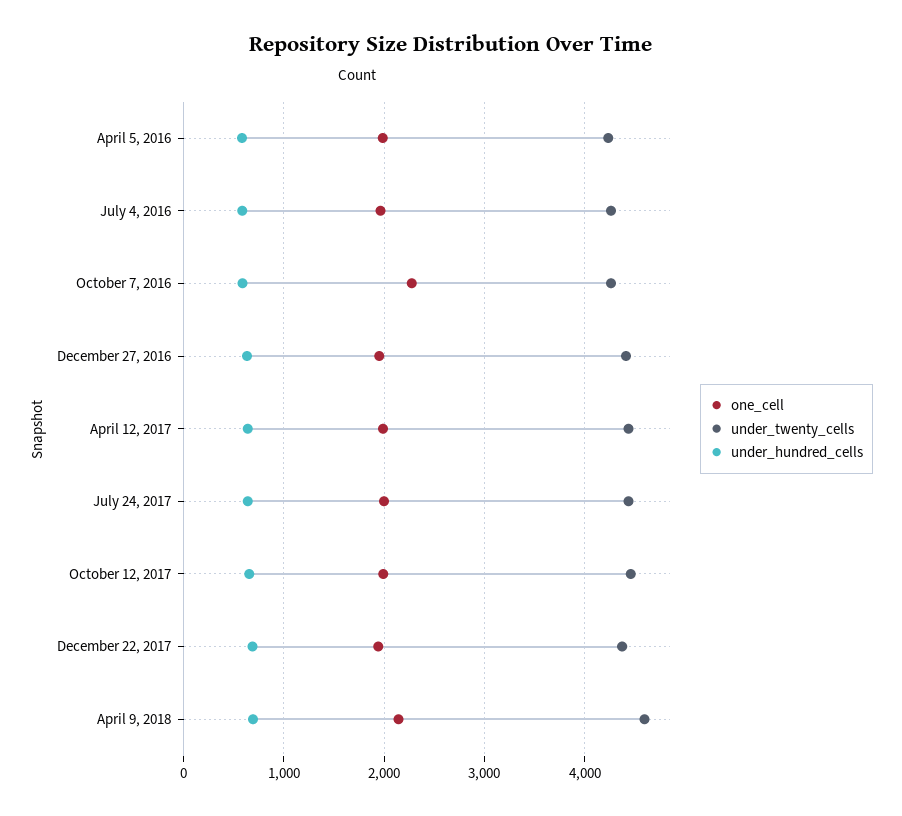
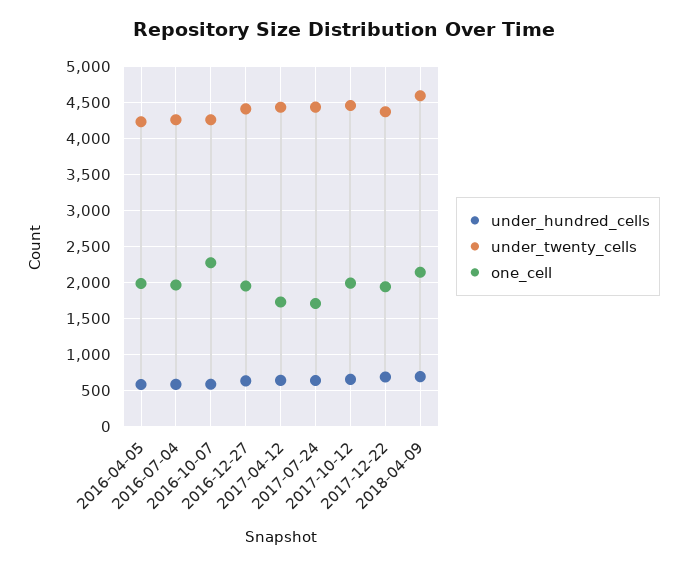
  {
    "one_cell": {
      "April 5, 2016": 2000,
      "July 4, 2016": 2000,
      "October 7, 2016": 2300,
      "December 27, 2016": 2000,
-     "April 12, 2017": 2000,
+     "April 12, 2017": 1700,
-     "July 24, 2017": 2000,
+     "July 24, 2017": 1700,
      "October 12, 2017": 2000,
      "December 22, 2017": 1900,
      "April 9, 2018": 2100
    },
    "under_twenty_cells": {
      "April 5, 2016": 4200,
      "July 4, 2016": 4300,
      "October 7, 2016": 4300,
      "December 27, 2016": 4400,
      "April 12, 2017": 4400,
      "July 24, 2017": 4400,
      "October 12, 2017": 4500,
      "December 22, 2017": 4400,
      "April 9, 2018": 4600
    },
    "under_hundred_cells": {
      "April 5, 2016": 600,
      "July 4, 2016": 600,
      "October 7, 2016": 600,
      "December 27, 2016": 600,
      "April 12, 2017": 600,
      "July 24, 2017": 600,
      "October 12, 2017": 700,
      "December 22, 2017": 700,
      "April 9, 2018": 700
    }
  }

